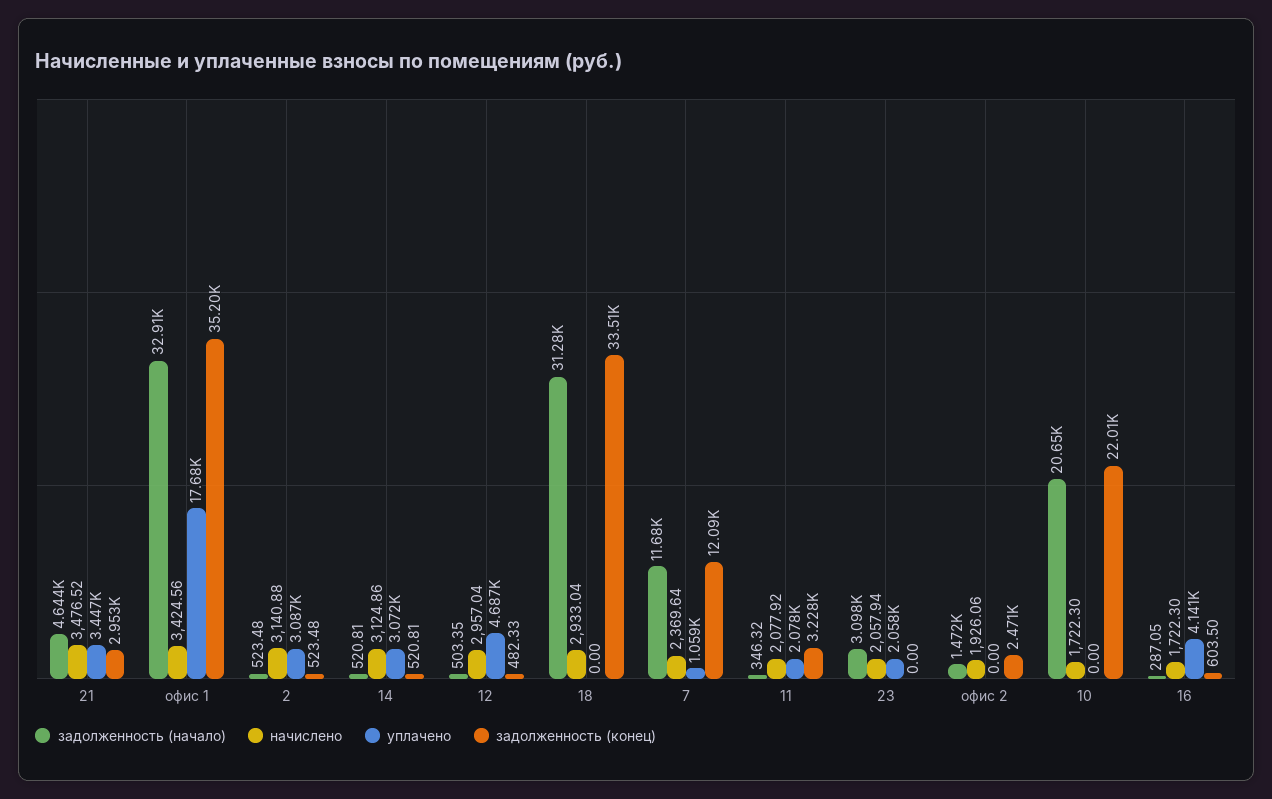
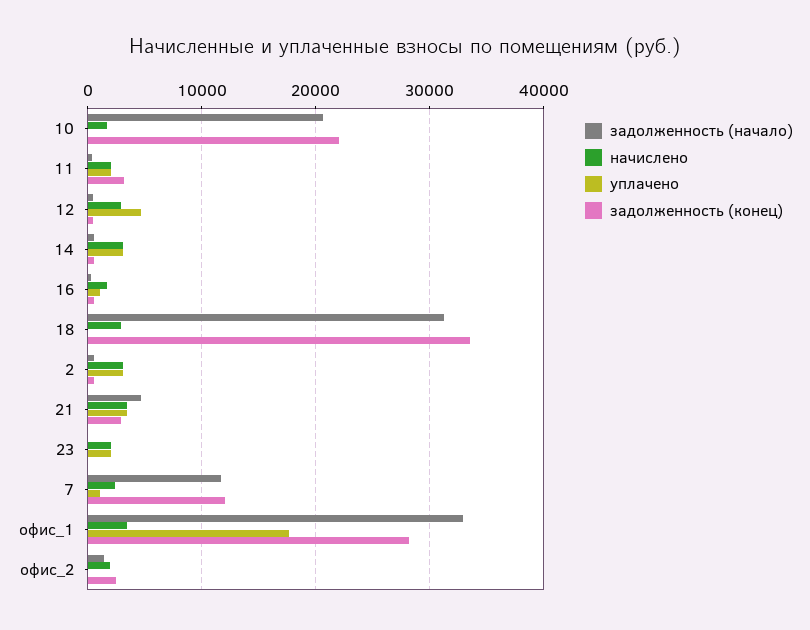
  {
    "задолженность (начало)": {
      "21": 4644,
      "офис 1": 32910,
      "2": 523.48,
      "14": 520.81,
      "12": 503.35,
      "18": 31280,
      "7": 11680,
      "11": 346.32,
-     "23": 3098,
+     "23": 0,
      "офис 2": 1472,
      "10": 20650,
      "16": 287.05
    },
    "начислено": {
      "21": 3476.52,
      "офис 1": 3424.56,
      "2": 3140.88,
      "14": 3124.86,
      "12": 2957.04,
      "18": 2933.04,
      "7": 2369.64,
      "11": 2077.92,
      "23": 2057.94,
      "офис 2": 1926.06,
      "10": 1722.3,
      "16": 1722.3
    },
    "уплачено": {
      "21": 3447,
      "офис 1": 17680,
      "2": 3087,
      "14": 3072,
      "12": 4687,
      "18": 0,
      "7": 1059,
      "11": 2078,
      "23": 2058,
      "офис 2": 0,
      "10": 0,
-     "16": 4141
+     "16": 1000
    },
    "задолженность (конец)": {
      "21": 2953,
-     "офис 1": 35200,
+     "офис 1": 28000,
      "2": 523.48,
      "14": 520.81,
      "12": 482.33,
      "18": 33510,
      "7": 12090,
      "11": 3228,
      "23": 0,
      "офис 2": 2471,
      "10": 22010,
      "16": 603.5
    }
  }

